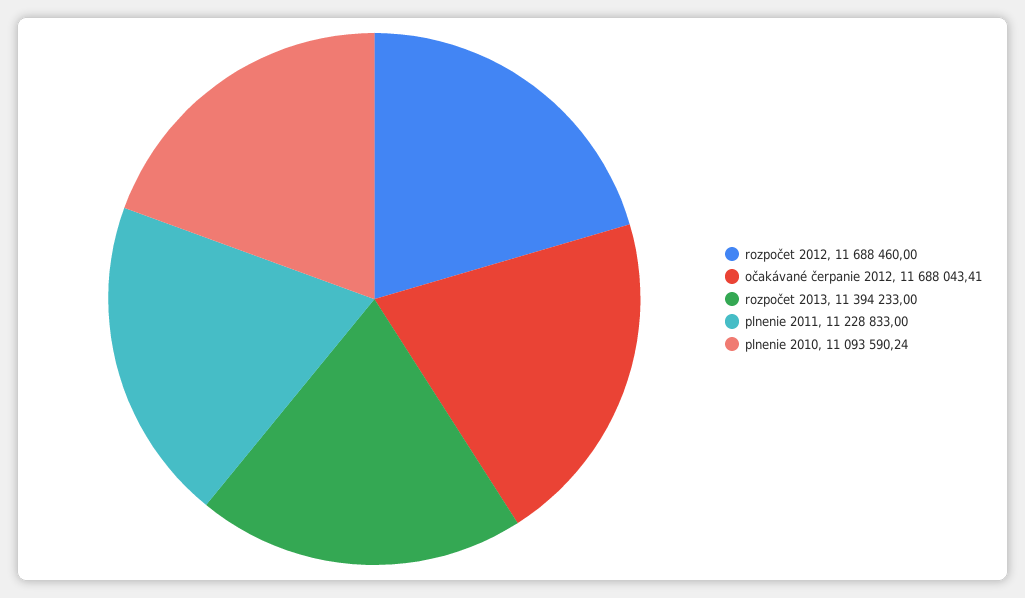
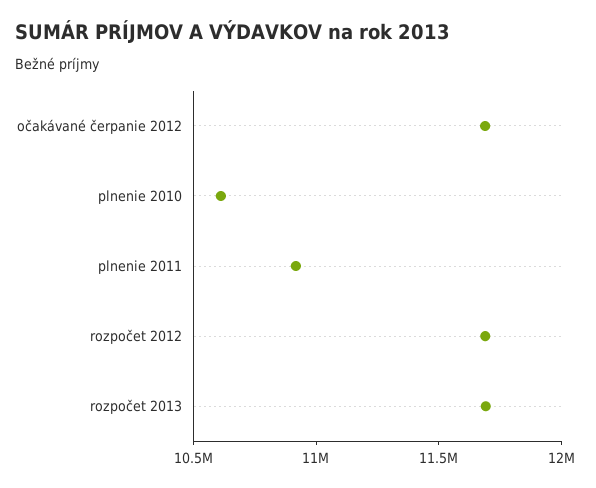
  {
    "rozpočet 2012": 11688460,
    "očakávané čerpanie 2012": 11688043.41,
-   "rozpočet 2013": 11394233,
+   "rozpočet 2013": 11700000,
-   "plnenie 2011": 11228833,
+   "plnenie 2011": 10900000,
-   "plnenie 2010": 11093590.24
+   "plnenie 2010": 10600000
  }

